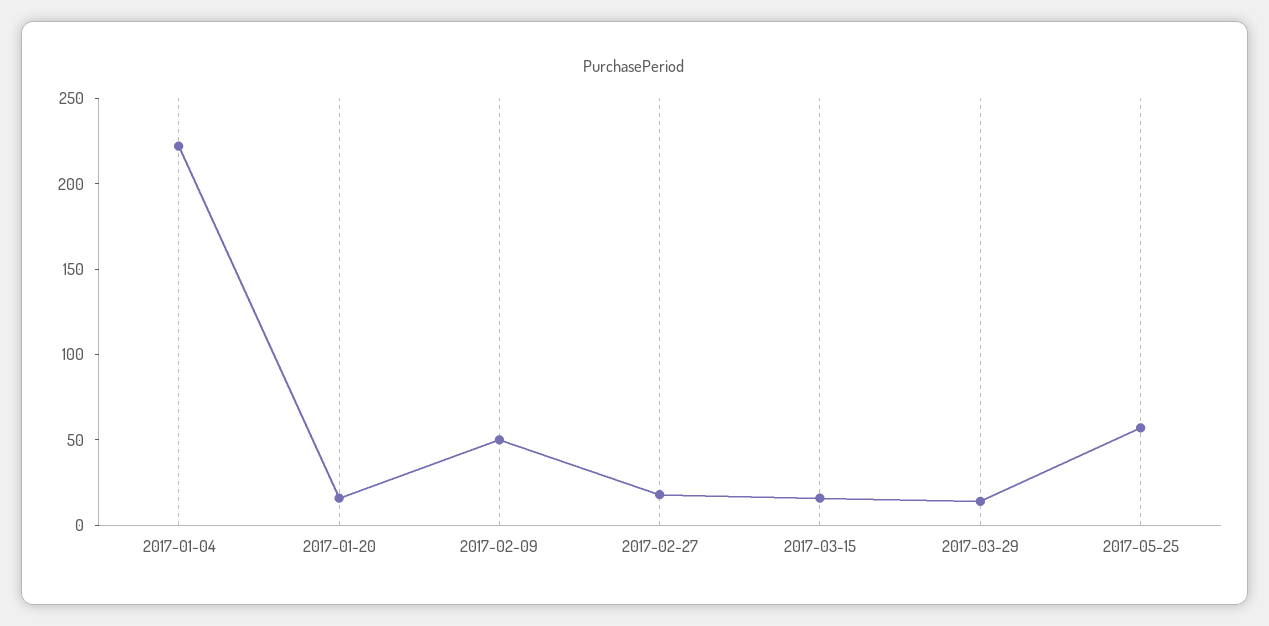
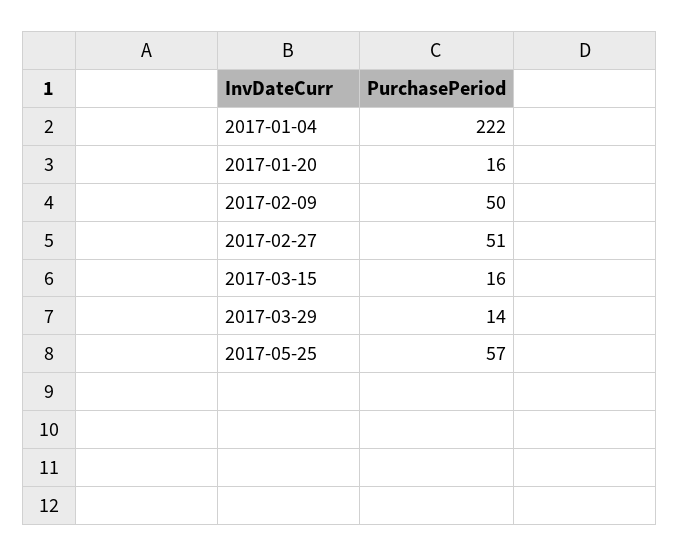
  {
    "2017-01-04": 222,
    "2017-01-20": 16,
    "2017-02-09": 50,
-   "2017-02-27": 20,
+   "2017-02-27": 51,
    "2017-03-15": 16,
    "2017-03-29": 14,
    "2017-05-25": 57
  }

